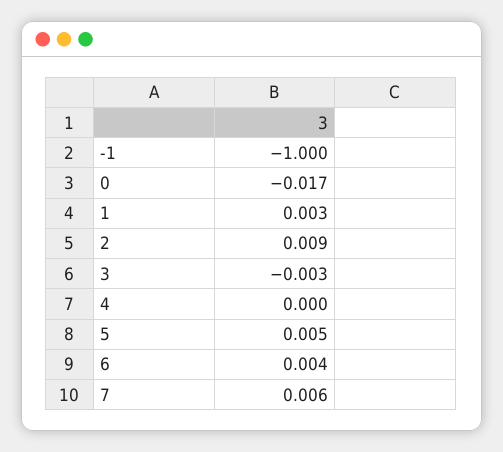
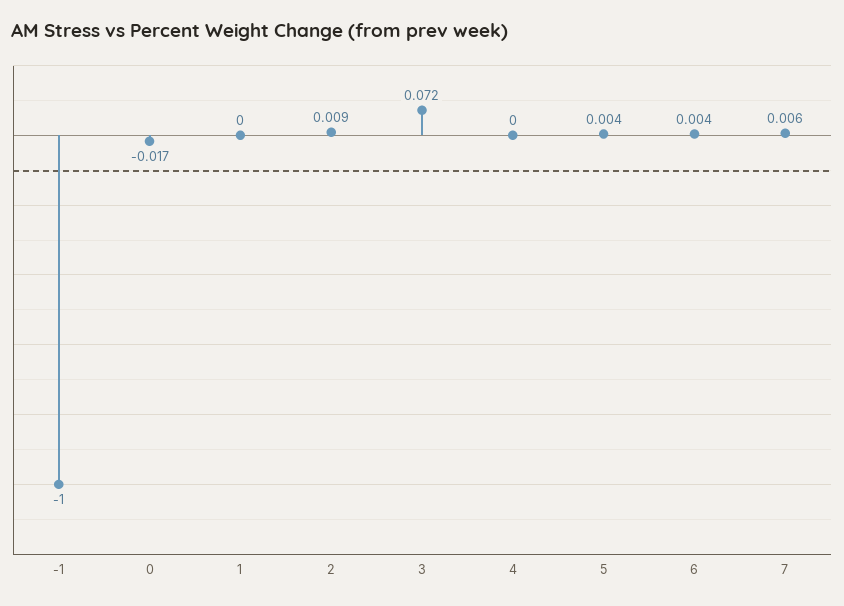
  {
    "-1": -1,
    "0": -0.017,
-   "1": 0.003,
+   "1": 0,
    "2": 0.009,
-   "3": -0.003,
+   "3": 0.072,
    "4": 0,
-   "5": 0.005,
+   "5": 0.004,
    "6": 0.004,
    "7": 0.006
  }

